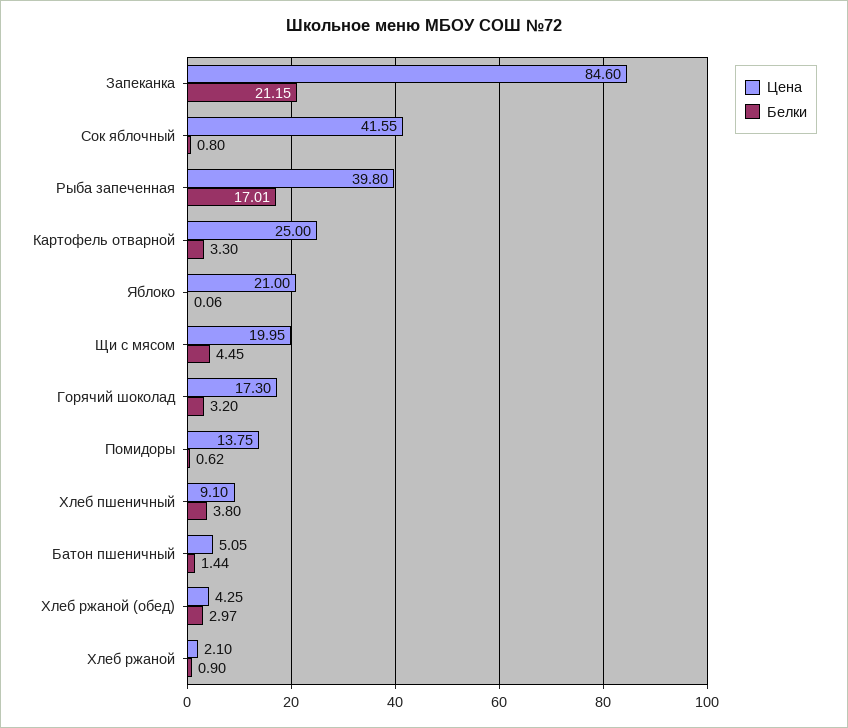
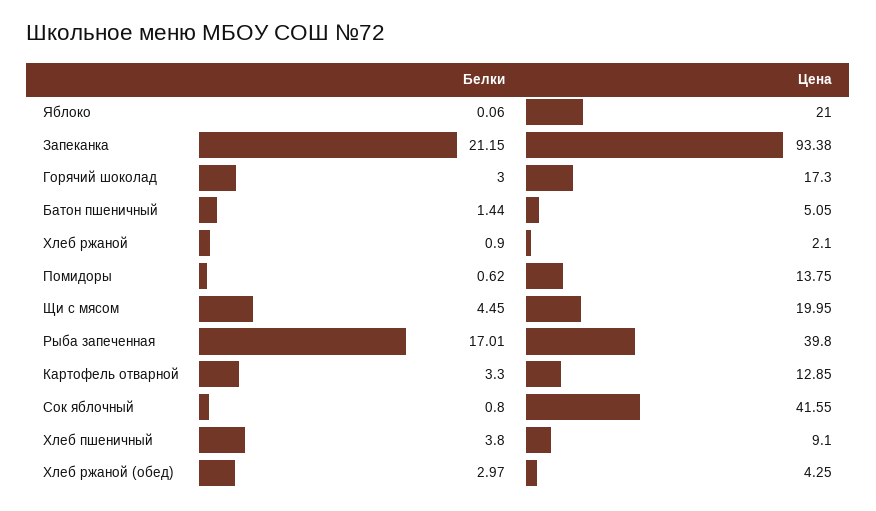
  {
    "Цена": {
-     "Запеканка": 84.6,
+     "Запеканка": 93.38,
      "Сок яблочный": 41.55,
      "Рыба запеченная": 39.8,
-     "Картофель отварной": 25,
+     "Картофель отварной": 12.85,
      "Яблоко": 21,
      "Щи с мясом": 19.95,
      "Горячий шоколад": 17.3,
      "Помидоры": 13.75,
      "Хлеб пшеничный": 9.1,
      "Батон пшеничный": 5.05,
      "Хлеб ржаной (обед)": 4.25,
      "Хлеб ржаной": 2.1
    },
    "Белки": {
      "Запеканка": 21.15,
      "Сок яблочный": 0.8,
      "Рыба запеченная": 17.01,
      "Картофель отварной": 3.3,
      "Яблоко": 0.06,
      "Щи с мясом": 4.45,
-     "Горячий шоколад": 3.2,
+     "Горячий шоколад": 3,
      "Помидоры": 0.62,
      "Хлеб пшеничный": 3.8,
      "Батон пшеничный": 1.44,
      "Хлеб ржаной (обед)": 2.97,
      "Хлеб ржаной": 0.9
    }
  }

